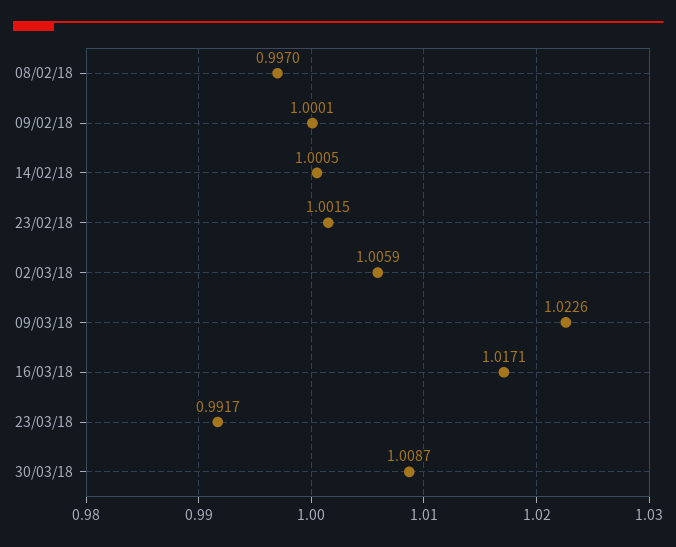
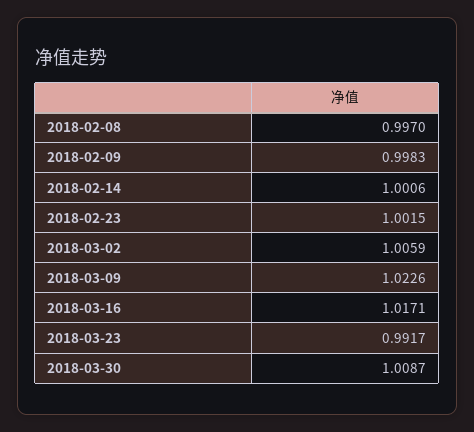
  {
    "08/02/18": 0.997,
-   "09/02/18": 1.0001,
+   "09/02/18": 0.9983,
-   "14/02/18": 1.0005,
+   "14/02/18": 1.0006,
    "23/02/18": 1.0015,
    "02/03/18": 1.0059,
    "09/03/18": 1.0226,
    "16/03/18": 1.0171,
    "23/03/18": 0.9917,
    "30/03/18": 1.0087
  }

